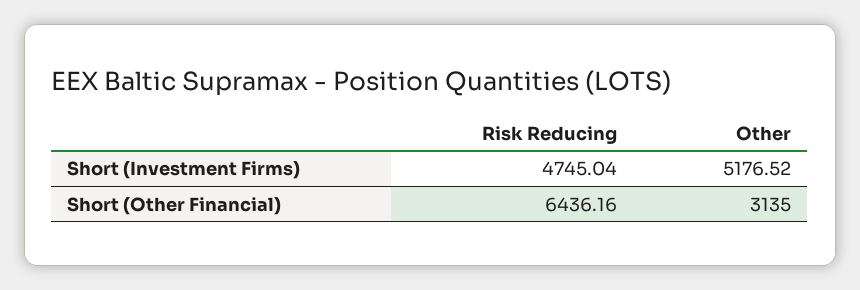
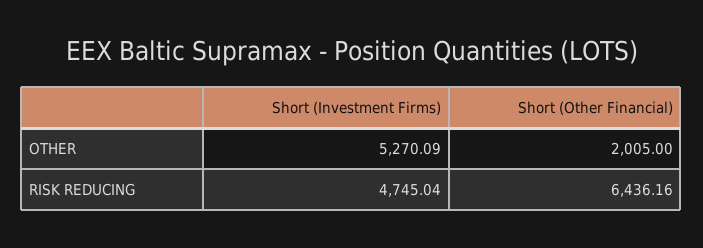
  {
    "Risk Reducing": {
      "Short (Investment Firms)": 4745.04,
      "Short (Other Financial)": 6436.16
    },
    "Other": {
-     "Short (Investment Firms)": 5176.52,
+     "Short (Investment Firms)": 5270.09,
-     "Short (Other Financial)": 3135
+     "Short (Other Financial)": 2005
    }
  }

